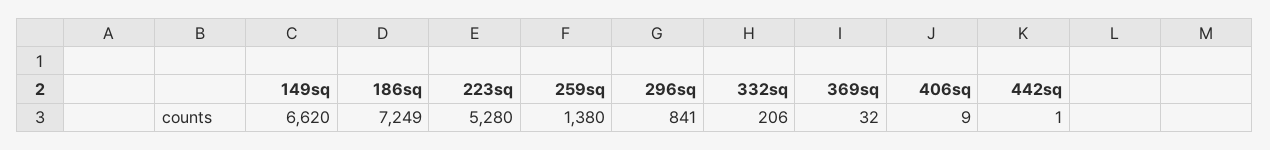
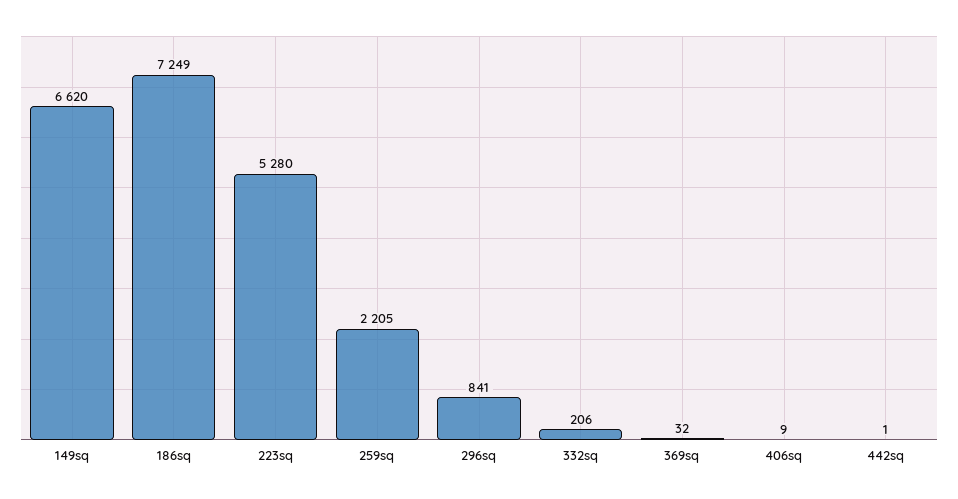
  {
    "149sq": 6620,
    "186sq": 7249,
    "223sq": 5280,
-   "259sq": 1380,
+   "259sq": 2205,
    "296sq": 841,
    "332sq": 206,
    "369sq": 32,
    "406sq": 9,
    "442sq": 1
  }

